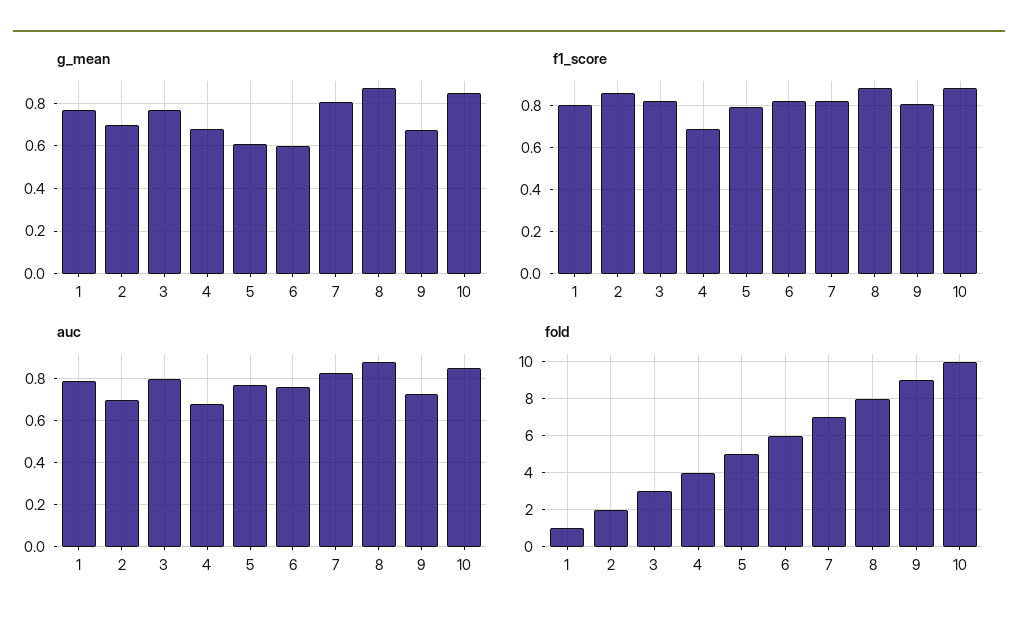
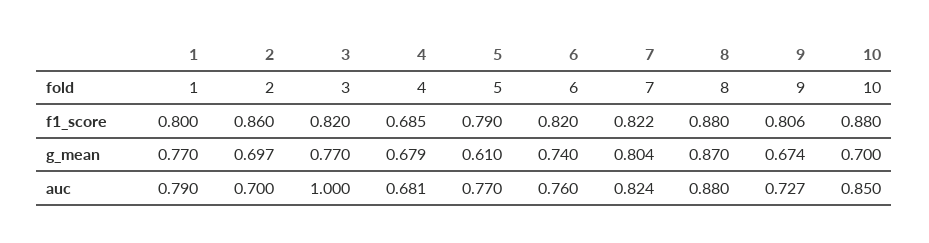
  {
    "g_mean": {
      "1": 0.77,
      "2": 0.697,
      "3": 0.77,
      "4": 0.679,
      "5": 0.61,
-     "6": 0.6,
+     "6": 0.74,
      "7": 0.804,
      "8": 0.87,
      "9": 0.674,
-     "10": 0.85
+     "10": 0.7
    },
    "f1_score": {
      "1": 0.8,
      "2": 0.86,
      "3": 0.82,
      "4": 0.685,
      "5": 0.79,
      "6": 0.82,
      "7": 0.822,
      "8": 0.88,
      "9": 0.806,
      "10": 0.88
    },
    "auc": {
      "1": 0.79,
      "2": 0.7,
-     "3": 0.8,
+     "3": 1,
      "4": 0.681,
      "5": 0.77,
      "6": 0.76,
      "7": 0.824,
      "8": 0.88,
      "9": 0.727,
      "10": 0.85
    },
    "fold": {
      "1": 1,
      "2": 2,
      "3": 3,
      "4": 4,
      "5": 5,
      "6": 6,
      "7": 7,
      "8": 8,
      "9": 9,
      "10": 10
    }
  }

